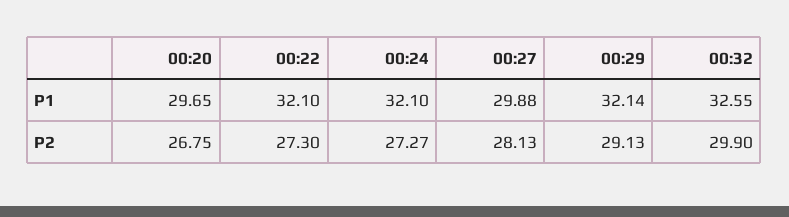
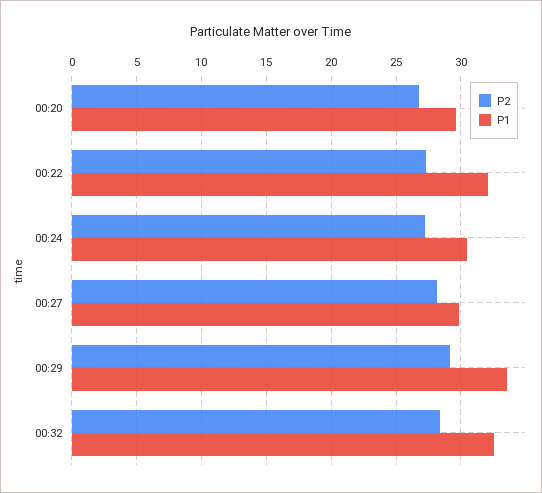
  {
    "P1": {
      "00:20": 29.65,
      "00:22": 32.1,
-     "00:24": 32.1,
+     "00:24": 30.5,
      "00:27": 29.88,
-     "00:29": 32.14,
+     "00:29": 33.5,
      "00:32": 32.55
    },
    "P2": {
      "00:20": 26.75,
      "00:22": 27.3,
      "00:24": 27.27,
      "00:27": 28.13,
      "00:29": 29.13,
-     "00:32": 29.9
+     "00:32": 28.5
    }
  }

